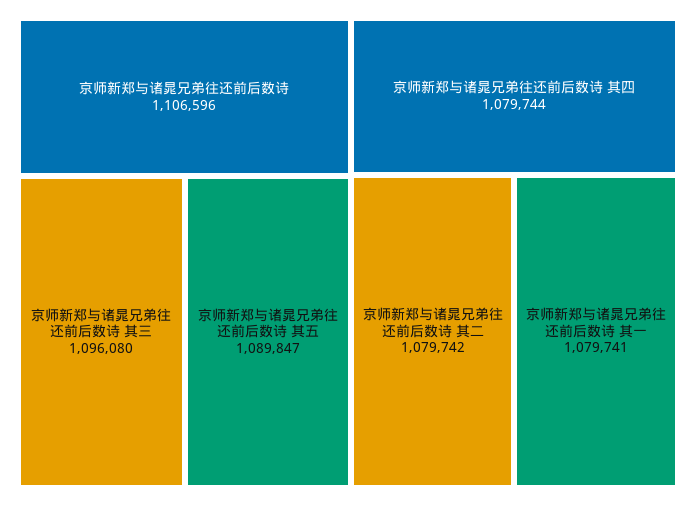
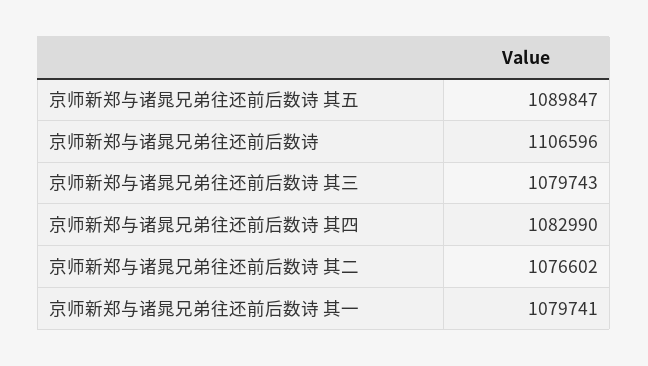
  {
    "京师新郑与诸晁兄弟往还前后数诗": 1106596,
-   "京师新郑与诸晁兄弟往还前后数诗 其三": 1096080,
+   "京师新郑与诸晁兄弟往还前后数诗 其三": 1079743,
    "京师新郑与诸晁兄弟往还前后数诗 其五": 1089847,
-   "京师新郑与诸晁兄弟往还前后数诗 其四": 1079744,
+   "京师新郑与诸晁兄弟往还前后数诗 其四": 1082990,
-   "京师新郑与诸晁兄弟往还前后数诗 其二": 1079742,
+   "京师新郑与诸晁兄弟往还前后数诗 其二": 1076602,
    "京师新郑与诸晁兄弟往还前后数诗 其一": 1079741
  }

